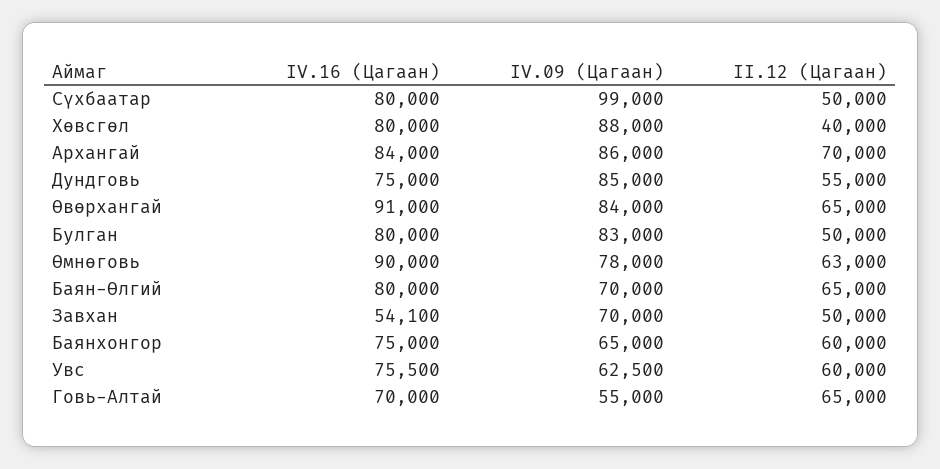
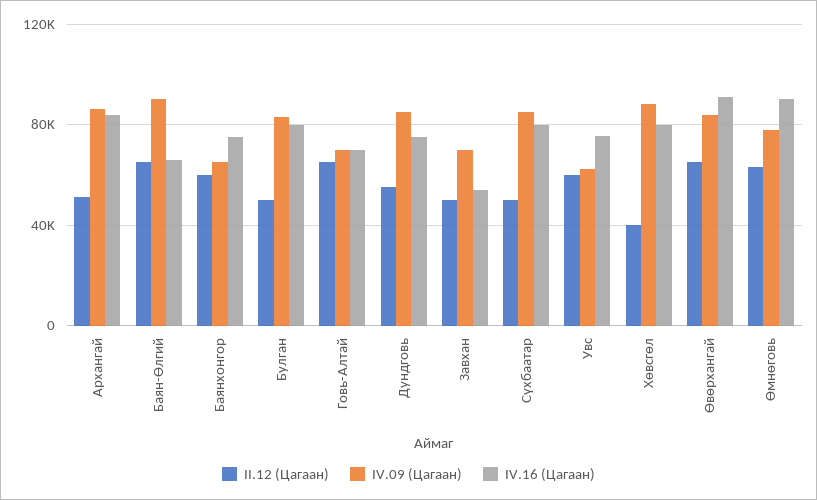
  {
    "IV.16 (Цагаан)": {
      "Сүхбаатар": 80000,
      "Хөвсгөл": 80000,
      "Архангай": 84000,
      "Дундговь": 75000,
      "Өвөрхангай": 91000,
      "Булган": 80000,
      "Өмнөговь": 90000,
-     "Баян-Өлгий": 80000,
+     "Баян-Өлгий": 65000,
      "Завхан": 54100,
      "Баянхонгор": 75000,
      "Увс": 75500,
      "Говь-Алтай": 70000
    },
    "IV.09 (Цагаан)": {
-     "Сүхбаатар": 99000,
+     "Сүхбаатар": 85000,
      "Хөвсгөл": 88000,
      "Архангай": 86000,
      "Дундговь": 85000,
      "Өвөрхангай": 84000,
      "Булган": 83000,
      "Өмнөговь": 78000,
-     "Баян-Өлгий": 70000,
+     "Баян-Өлгий": 90000,
      "Завхан": 70000,
      "Баянхонгор": 65000,
      "Увс": 62500,
-     "Говь-Алтай": 55000
+     "Говь-Алтай": 70000
    },
    "II.12 (Цагаан)": {
      "Сүхбаатар": 50000,
      "Хөвсгөл": 40000,
-     "Архангай": 70000,
+     "Архангай": 50000,
      "Дундговь": 55000,
      "Өвөрхангай": 65000,
      "Булган": 50000,
      "Өмнөговь": 63000,
      "Баян-Өлгий": 65000,
      "Завхан": 50000,
      "Баянхонгор": 60000,
      "Увс": 60000,
      "Говь-Алтай": 65000
    }
  }

